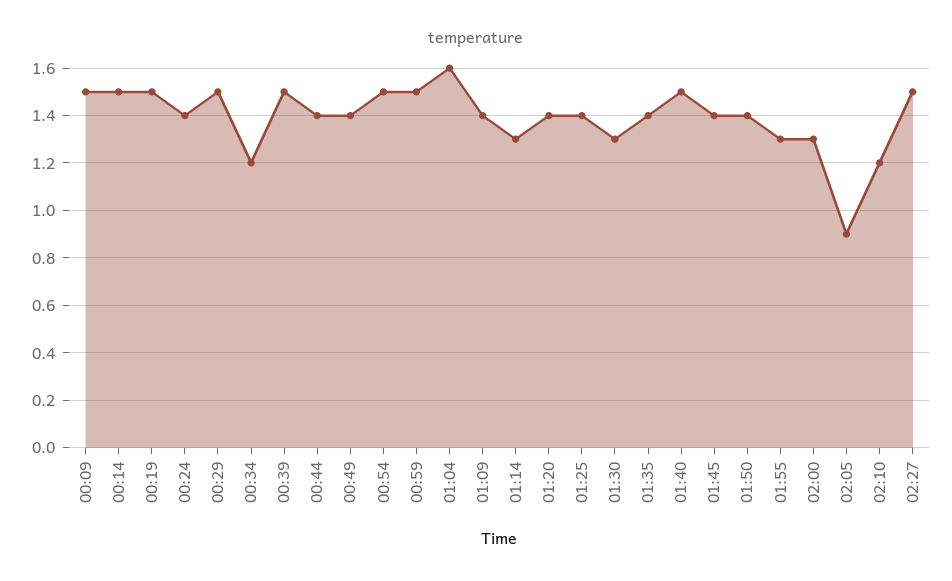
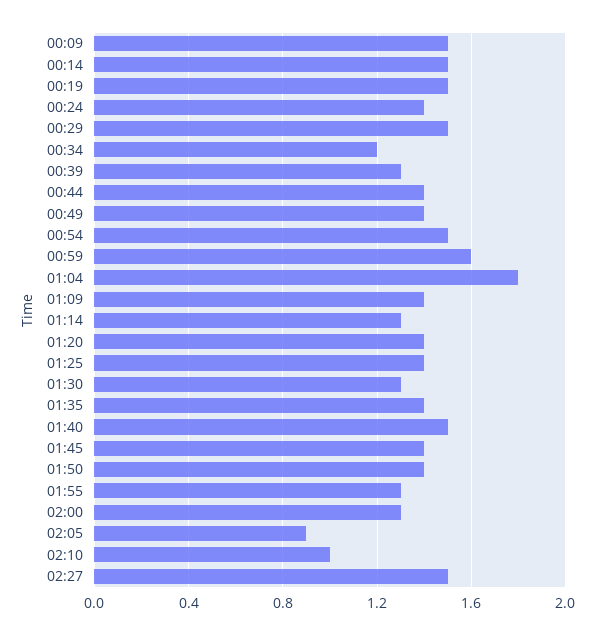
  {
    "00:09": 1.5,
    "00:14": 1.5,
    "00:19": 1.5,
    "00:24": 1.4,
    "00:29": 1.5,
    "00:34": 1.2,
-   "00:39": 1.5,
+   "00:39": 1.3,
    "00:44": 1.4,
    "00:49": 1.4,
    "00:54": 1.5,
-   "00:59": 1.5,
+   "00:59": 1.6,
-   "01:04": 1.6,
+   "01:04": 1.8,
    "01:09": 1.4,
    "01:14": 1.3,
    "01:20": 1.4,
    "01:25": 1.4,
    "01:30": 1.3,
    "01:35": 1.4,
    "01:40": 1.5,
    "01:45": 1.4,
    "01:50": 1.4,
    "01:55": 1.3,
    "02:00": 1.3,
    "02:05": 0.9,
-   "02:10": 1.2,
+   "02:10": 1,
    "02:27": 1.5
  }

